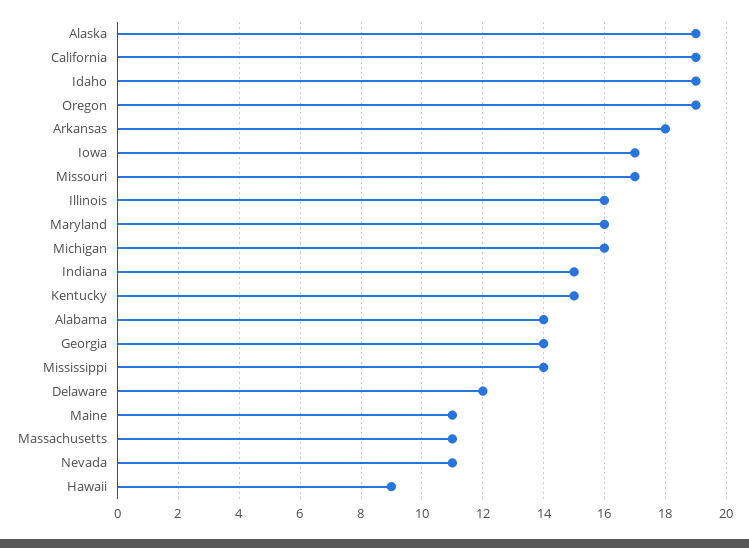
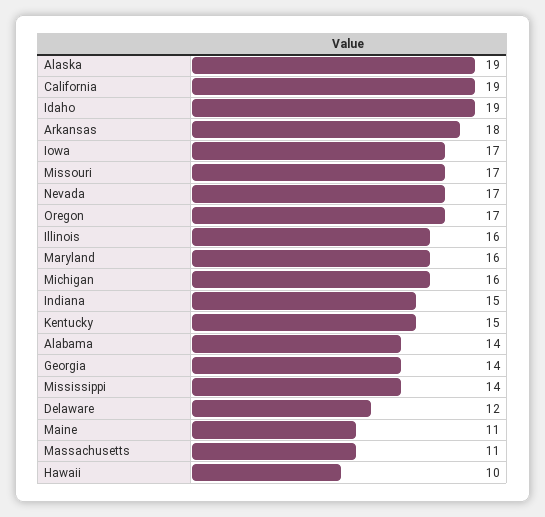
  {
    "Alaska": 19,
    "California": 19,
    "Idaho": 19,
-   "Oregon": 19,
+   "Oregon": 17,
    "Arkansas": 18,
    "Iowa": 17,
    "Missouri": 17,
    "Illinois": 16,
    "Maryland": 16,
    "Michigan": 16,
    "Indiana": 15,
    "Kentucky": 15,
    "Alabama": 14,
    "Georgia": 14,
    "Mississippi": 14,
    "Delaware": 12,
    "Maine": 11,
    "Massachusetts": 11,
-   "Nevada": 11,
+   "Nevada": 17,
-   "Hawaii": 9
+   "Hawaii": 10
  }

